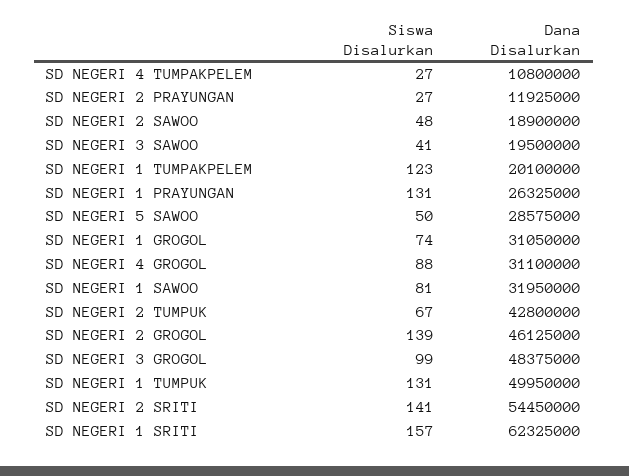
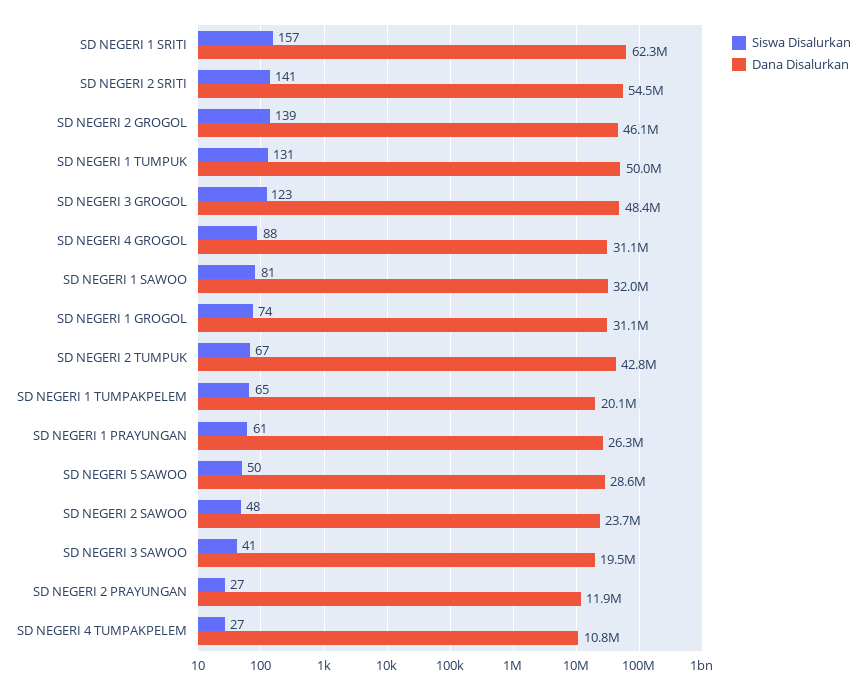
  {
    "Siswa Disalurkan": {
      "SD NEGERI 4 TUMPAKPELEM": 27,
      "SD NEGERI 2 PRAYUNGAN": 27,
      "SD NEGERI 2 SAWOO": 48,
      "SD NEGERI 3 SAWOO": 41,
-     "SD NEGERI 1 TUMPAKPELEM": 123,
+     "SD NEGERI 1 TUMPAKPELEM": 65,
-     "SD NEGERI 1 PRAYUNGAN": 131,
+     "SD NEGERI 1 PRAYUNGAN": 61,
      "SD NEGERI 5 SAWOO": 50,
      "SD NEGERI 1 GROGOL": 74,
      "SD NEGERI 4 GROGOL": 88,
      "SD NEGERI 1 SAWOO": 81,
      "SD NEGERI 2 TUMPUK": 67,
      "SD NEGERI 2 GROGOL": 139,
-     "SD NEGERI 3 GROGOL": 99,
+     "SD NEGERI 3 GROGOL": 123,
      "SD NEGERI 1 TUMPUK": 131,
      "SD NEGERI 2 SRITI": 141,
      "SD NEGERI 1 SRITI": 157
    },
    "Dana Disalurkan": {
      "SD NEGERI 4 TUMPAKPELEM": 10800000,
      "SD NEGERI 2 PRAYUNGAN": 11925000,
-     "SD NEGERI 2 SAWOO": 18900000,
+     "SD NEGERI 2 SAWOO": 23700000,
      "SD NEGERI 3 SAWOO": 19500000,
      "SD NEGERI 1 TUMPAKPELEM": 20100000,
      "SD NEGERI 1 PRAYUNGAN": 26325000,
      "SD NEGERI 5 SAWOO": 28575000,
      "SD NEGERI 1 GROGOL": 31050000,
      "SD NEGERI 4 GROGOL": 31100000,
      "SD NEGERI 1 SAWOO": 31950000,
      "SD NEGERI 2 TUMPUK": 42800000,
      "SD NEGERI 2 GROGOL": 46125000,
      "SD NEGERI 3 GROGOL": 48375000,
      "SD NEGERI 1 TUMPUK": 49950000,
      "SD NEGERI 2 SRITI": 54450000,
      "SD NEGERI 1 SRITI": 62325000
    }
  }

